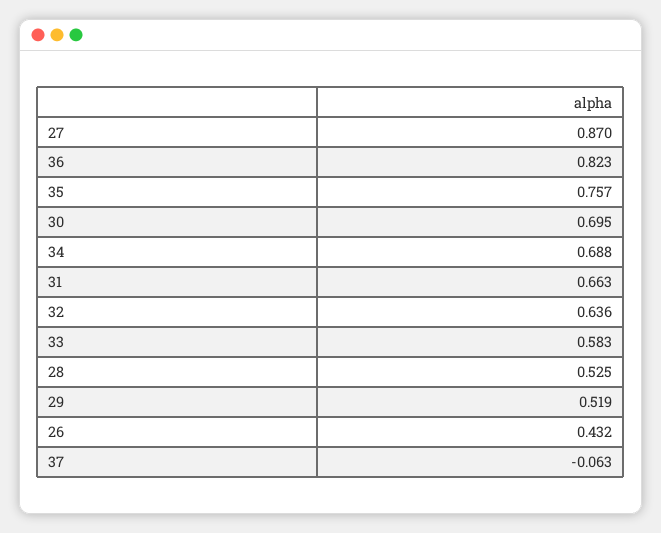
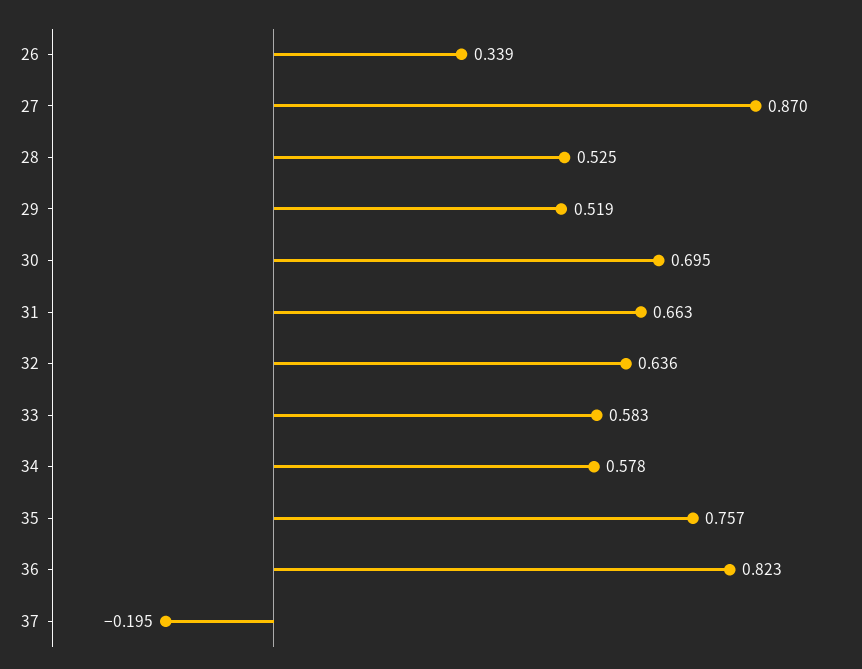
  {
    "27": 0.87,
    "36": 0.823,
    "35": 0.757,
    "30": 0.695,
-   "34": 0.688,
+   "34": 0.578,
    "31": 0.663,
    "32": 0.636,
    "33": 0.583,
    "28": 0.525,
    "29": 0.519,
-   "26": 0.432,
+   "26": 0.339,
-   "37": -0.063
+   "37": -0.195
  }

